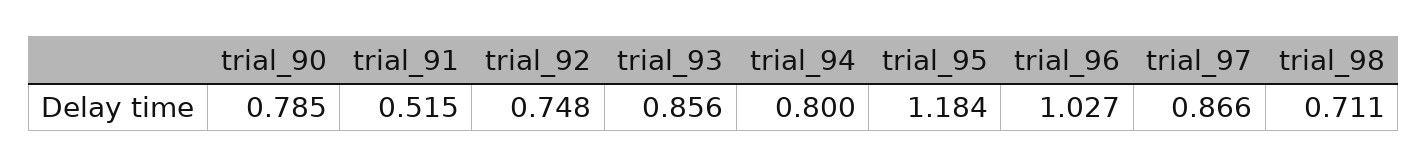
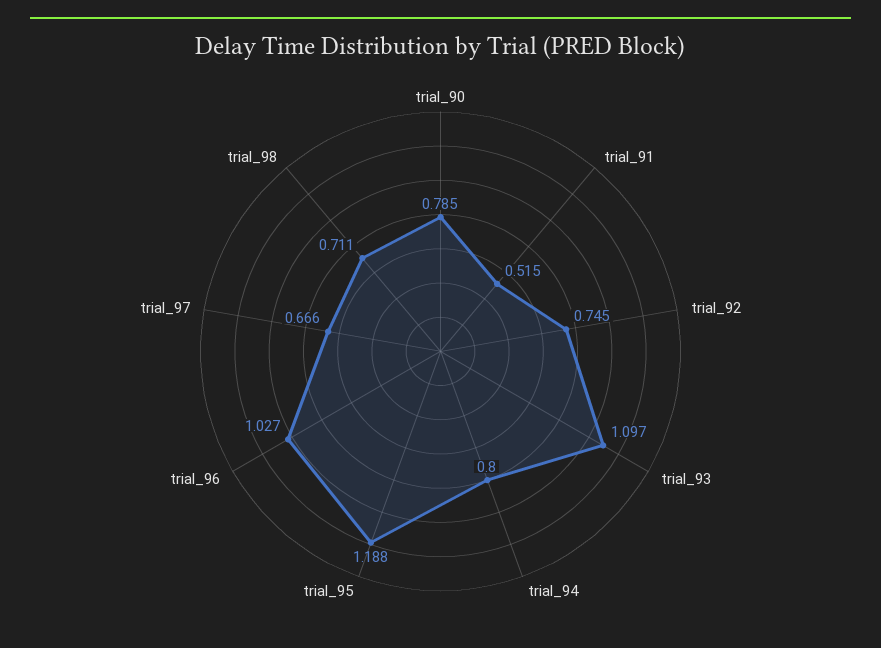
  {
    "trial_90": 0.785,
    "trial_91": 0.515,
-   "trial_92": 0.748,
+   "trial_92": 0.745,
-   "trial_93": 0.856,
+   "trial_93": 1.097,
    "trial_94": 0.8,
-   "trial_95": 1.184,
+   "trial_95": 1.188,
    "trial_96": 1.027,
-   "trial_97": 0.866,
+   "trial_97": 0.666,
    "trial_98": 0.711
  }

